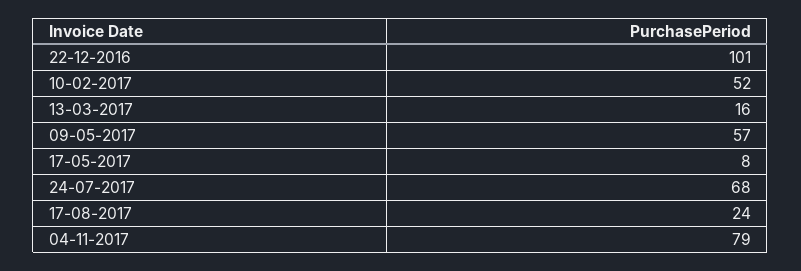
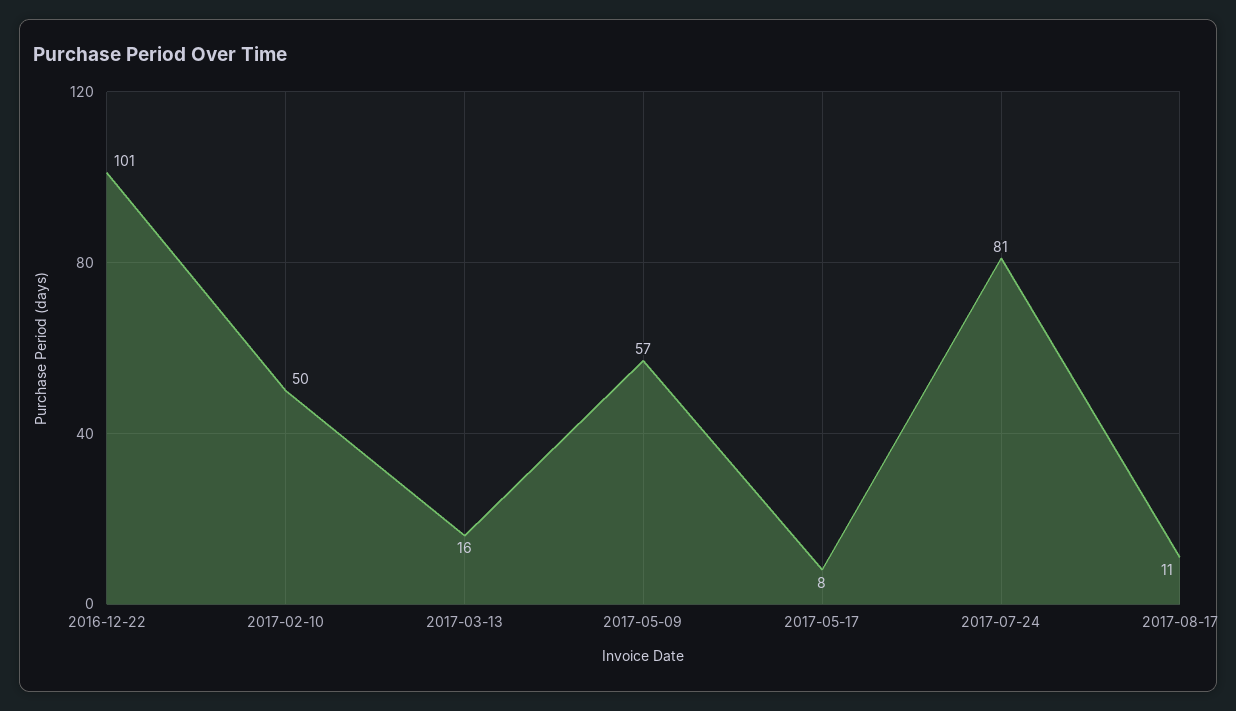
  {
    "22-12-2016": 101,
-   "10-02-2017": 52,
+   "10-02-2017": 50,
    "13-03-2017": 16,
    "09-05-2017": 57,
    "17-05-2017": 8,
-   "24-07-2017": 68,
+   "24-07-2017": 81,
-   "17-08-2017": 24,
+   "17-08-2017": 11
-   "04-11-2017": 79
  }

